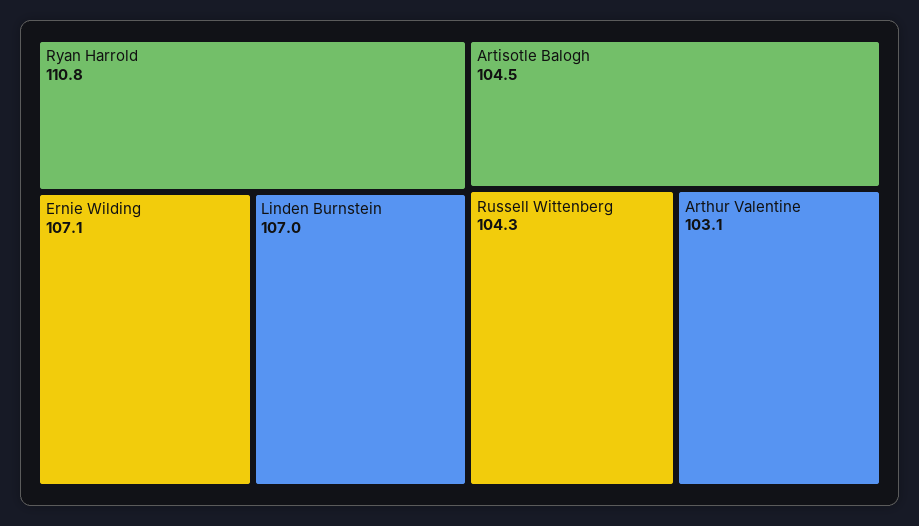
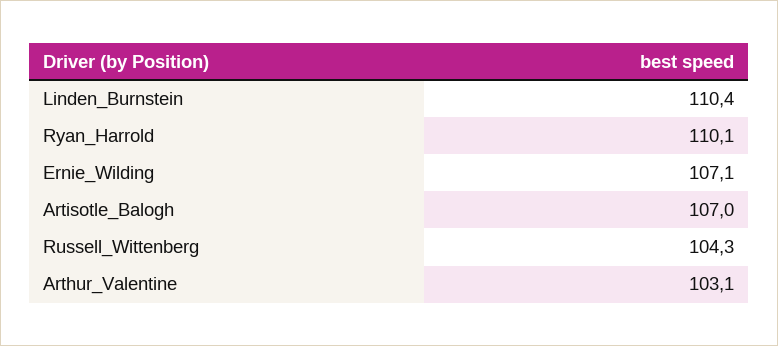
  {
-   "Ryan Harrold": 110.8,
+   "Ryan Harrold": 110.1,
    "Ernie Wilding": 107.1,
-   "Linden Burnstein": 107,
+   "Linden Burnstein": 110.4,
-   "Artisotle Balogh": 104.5,
+   "Artisotle Balogh": 107,
    "Russell Wittenberg": 104.3,
    "Arthur Valentine": 103.1
  }

